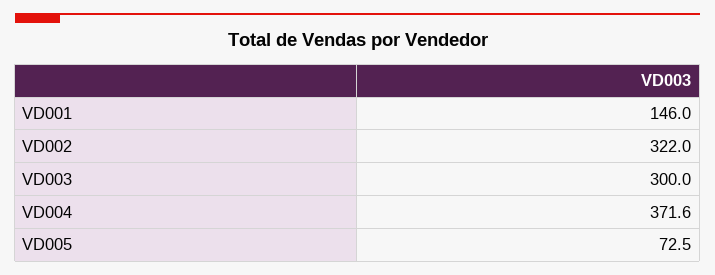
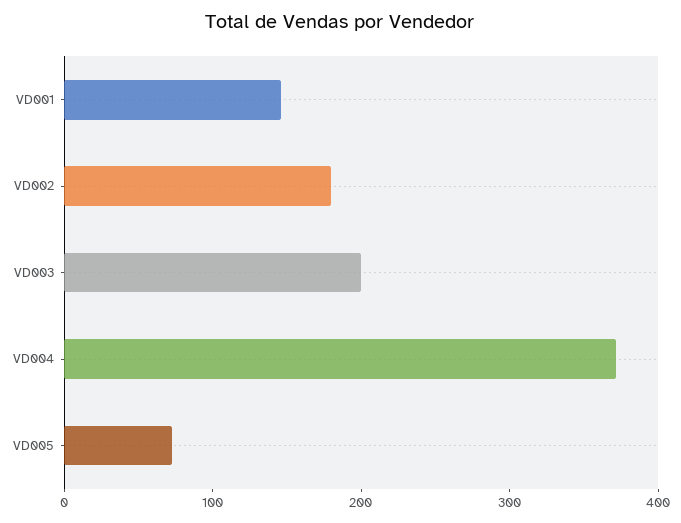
  {
    "VD001": 146,
-   "VD002": 322,
+   "VD002": 180,
-   "VD003": 300,
+   "VD003": 200,
    "VD004": 371.6,
    "VD005": 72.5
  }

